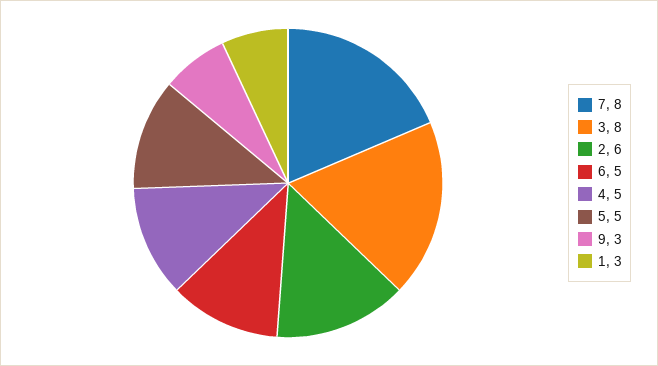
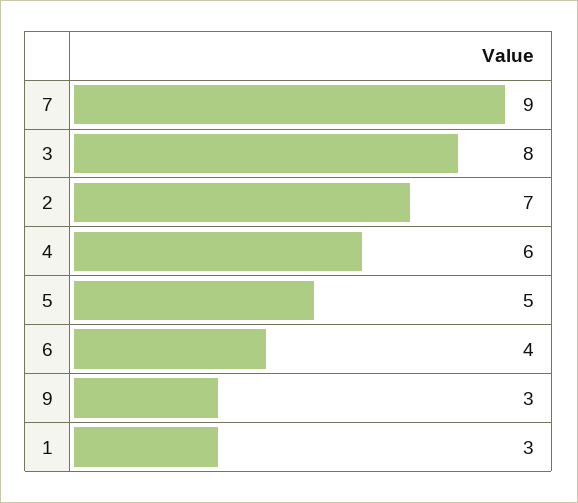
  {
-   "7": 8,
+   "7": 9,
    "3": 8,
-   "2": 6,
+   "2": 7,
-   "6": 5,
+   "6": 4,
-   "4": 5,
+   "4": 6,
    "5": 5,
    "9": 3,
    "1": 3
  }

